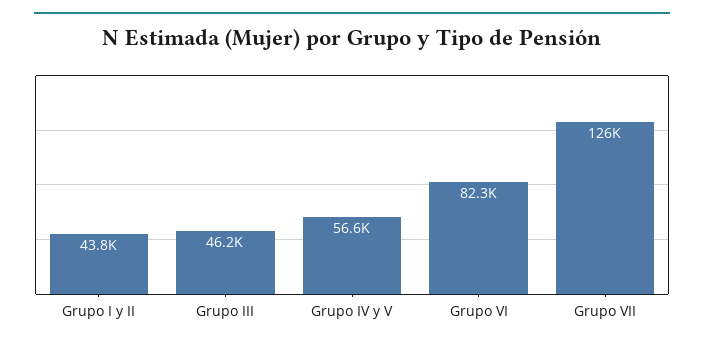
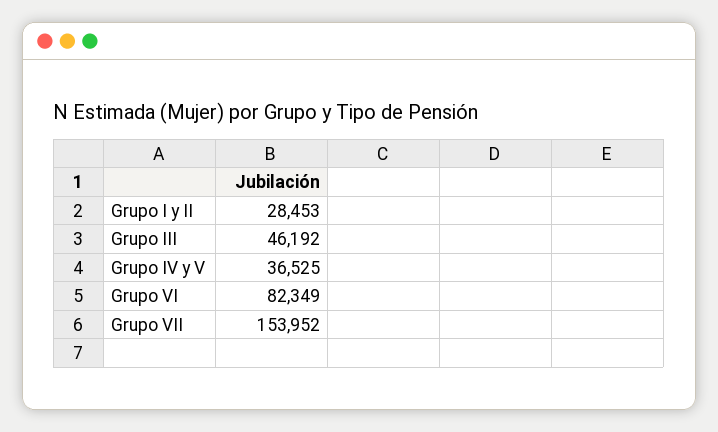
  {
-   "Grupo I y II": 43800,
+   "Grupo I y II": 28453,
    "Grupo III": 46192,
-   "Grupo IV y V": 56600,
+   "Grupo IV y V": 36525,
    "Grupo VI": 82349,
-   "Grupo VII": 126000
+   "Grupo VII": 153952
  }

